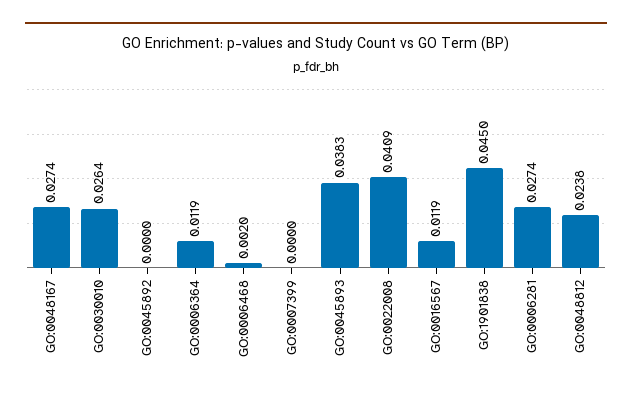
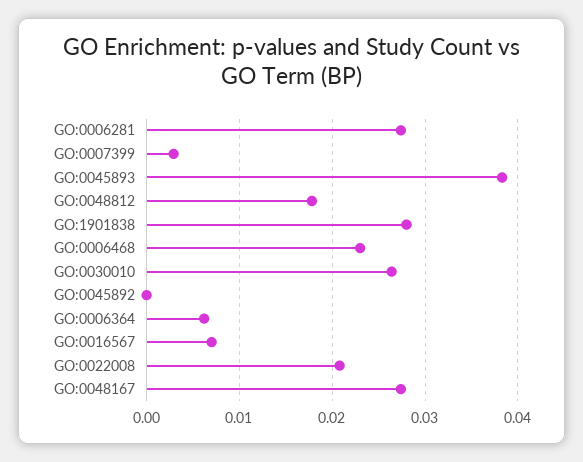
  {
    "GO:0048167": 0.0274,
    "GO:0030010": 0.0264,
    "GO:0045892": 0,
-   "GO:0006364": 0.0119,
+   "GO:0006364": 0.006,
-   "GO:0006468": 0.002,
+   "GO:0006468": 0.023,
-   "GO:0007399": 0,
+   "GO:0007399": 0.003,
    "GO:0045893": 0.0383,
-   "GO:0022008": 0.0409,
+   "GO:0022008": 0.021,
-   "GO:0016567": 0.0119,
+   "GO:0016567": 0.007,
-   "GO:1901838": 0.045,
+   "GO:1901838": 0.028,
    "GO:0006281": 0.0274,
-   "GO:0048812": 0.0238
+   "GO:0048812": 0.018
  }

